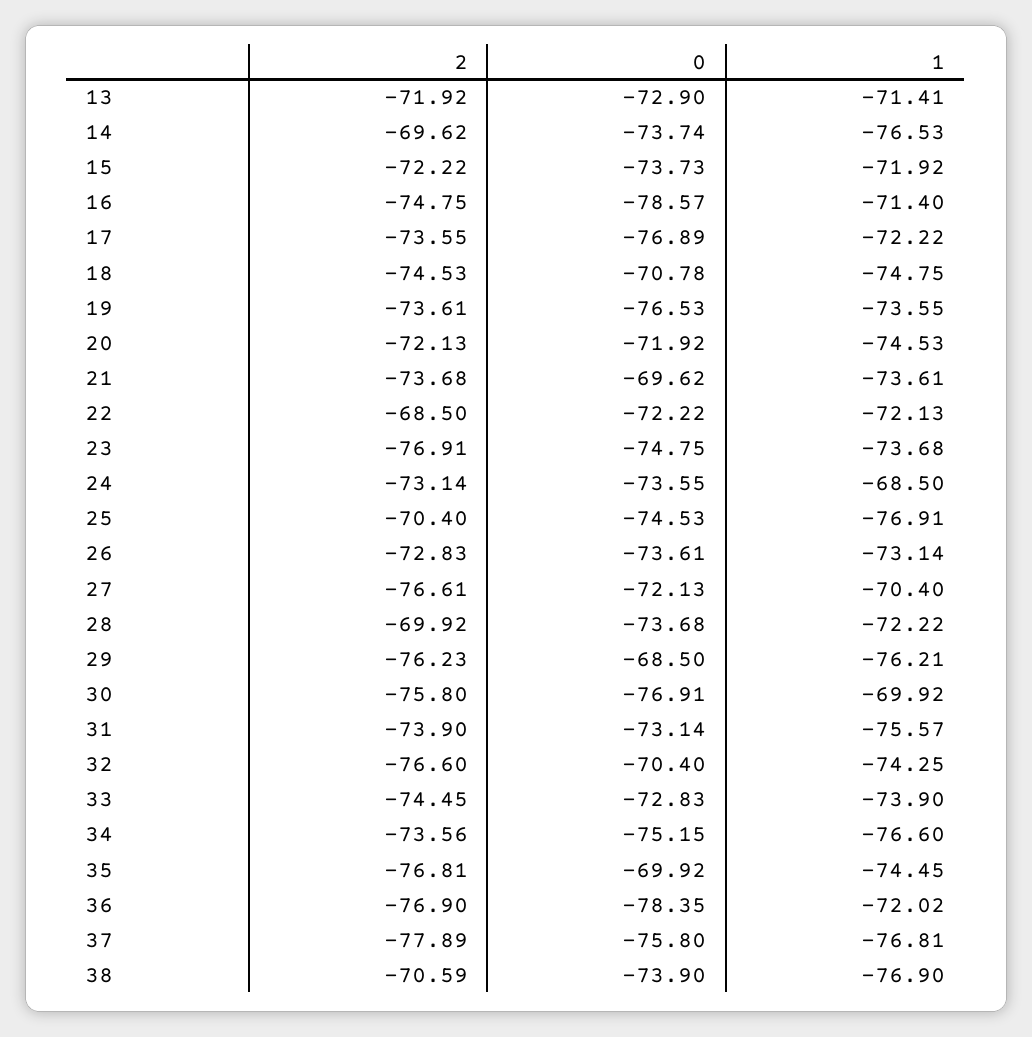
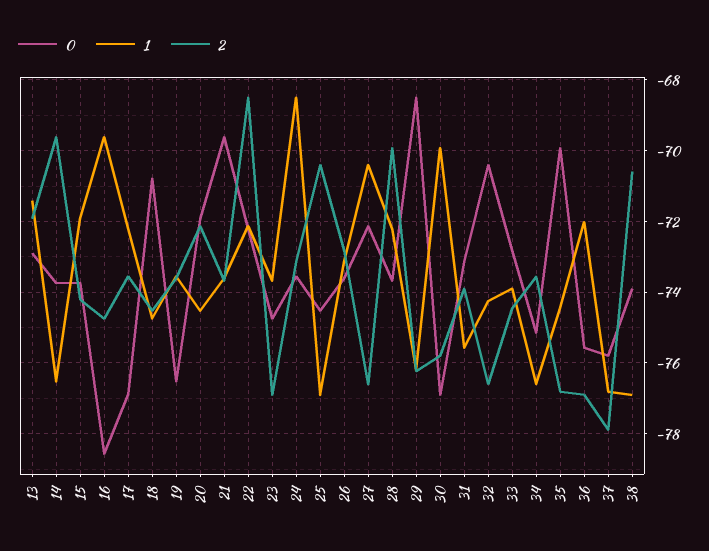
  {
    "2": {
      "13": -71.92,
      "14": -69.62,
-     "15": -72.22,
+     "15": -74.2,
      "16": -74.75,
      "17": -73.55,
      "18": -74.53,
      "19": -73.61,
      "20": -72.13,
      "21": -73.68,
      "22": -68.5,
      "23": -76.91,
      "24": -73.14,
      "25": -70.4,
      "26": -72.83,
      "27": -76.61,
      "28": -69.92,
      "29": -76.23,
      "30": -75.8,
      "31": -73.9,
      "32": -76.6,
      "33": -74.45,
      "34": -73.56,
      "35": -76.81,
      "36": -76.9,
      "37": -77.89,
      "38": -70.59
    },
    "0": {
      "13": -72.9,
      "14": -73.74,
      "15": -73.73,
      "16": -78.57,
      "17": -76.89,
      "18": -70.78,
      "19": -76.53,
      "20": -71.92,
      "21": -69.62,
      "22": -72.22,
      "23": -74.75,
      "24": -73.55,
      "25": -74.53,
      "26": -73.61,
      "27": -72.13,
      "28": -73.68,
      "29": -68.5,
      "30": -76.91,
      "31": -73.14,
      "32": -70.4,
      "33": -72.83,
      "34": -75.15,
      "35": -69.92,
-     "36": -78.35,
+     "36": -75.6,
      "37": -75.8,
      "38": -73.9
    },
    "1": {
      "13": -71.41,
      "14": -76.53,
      "15": -71.92,
-     "16": -71.4,
+     "16": -69.6,
      "17": -72.22,
      "18": -74.75,
      "19": -73.55,
      "20": -74.53,
      "21": -73.61,
      "22": -72.13,
      "23": -73.68,
      "24": -68.5,
      "25": -76.91,
      "26": -73.14,
      "27": -70.4,
      "28": -72.22,
      "29": -76.21,
      "30": -69.92,
      "31": -75.57,
      "32": -74.25,
      "33": -73.9,
      "34": -76.6,
      "35": -74.45,
      "36": -72.02,
      "37": -76.81,
      "38": -76.9
    }
  }

